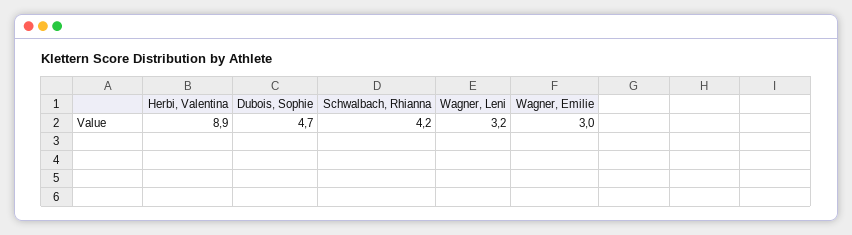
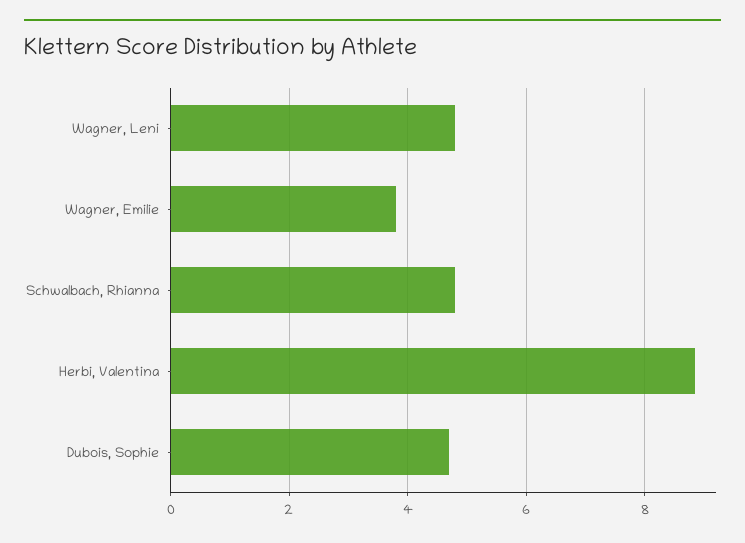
  {
    "Herbi, Valentina": 8.9,
    "Dubois, Sophie": 4.7,
-   "Schwalbach, Rhianna": 4.2,
+   "Schwalbach, Rhianna": 4.8,
-   "Wagner, Leni": 3.2,
+   "Wagner, Leni": 4.8,
-   "Wagner, Emilie": 3
+   "Wagner, Emilie": 3.8
  }

